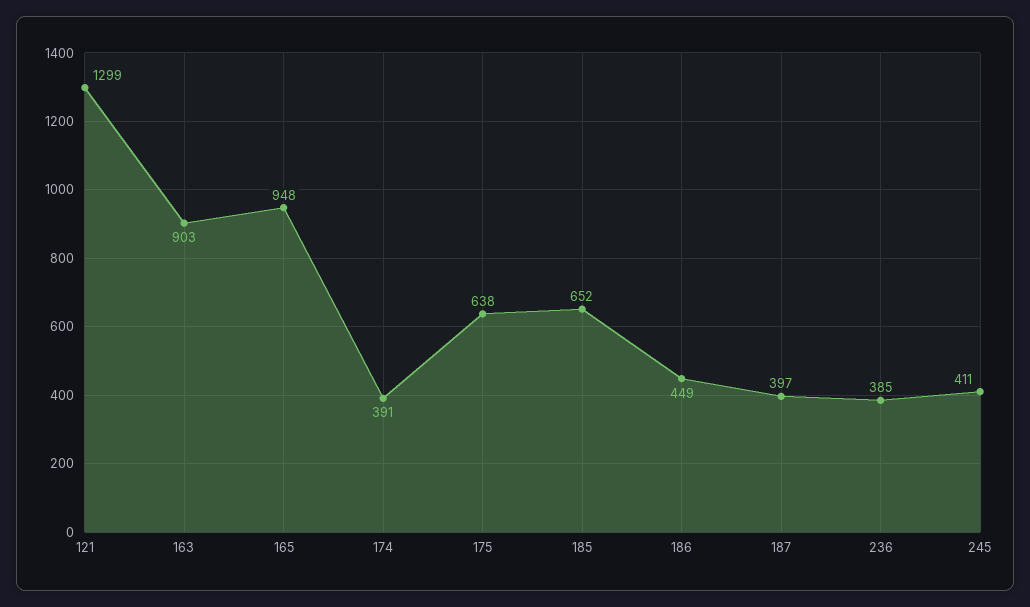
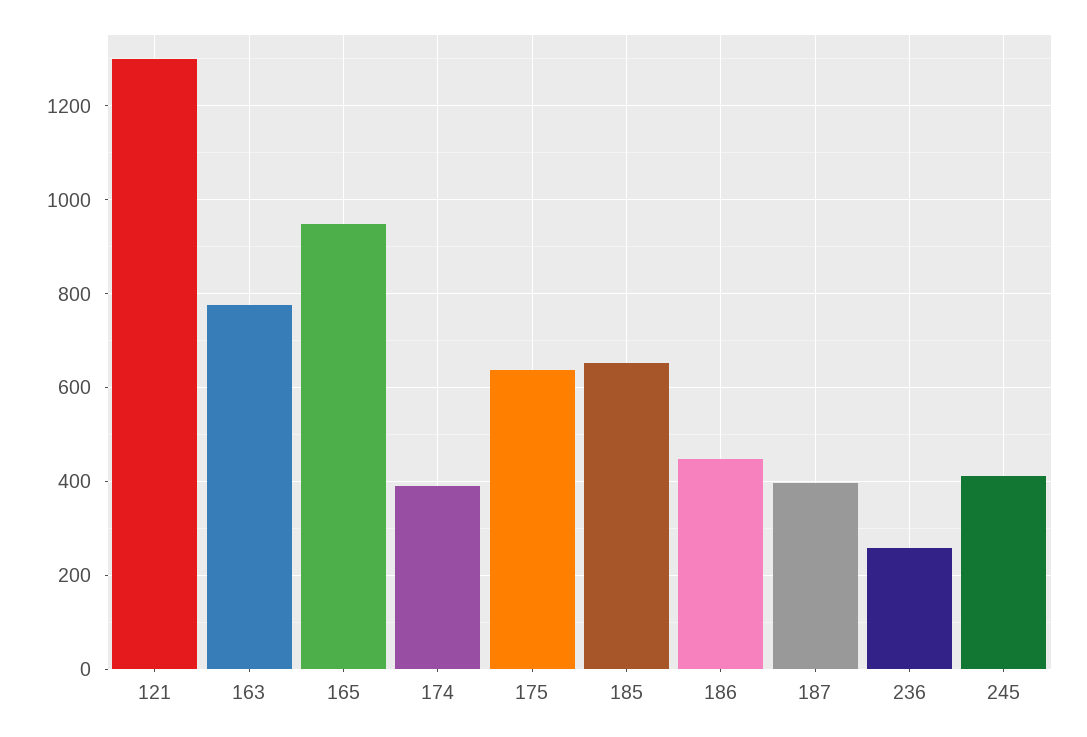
  {
    "121": 1299,
-   "163": 903,
+   "163": 780,
    "165": 948,
    "174": 391,
    "175": 638,
    "185": 652,
    "186": 449,
    "187": 397,
-   "236": 385,
+   "236": 260,
    "245": 411
  }

